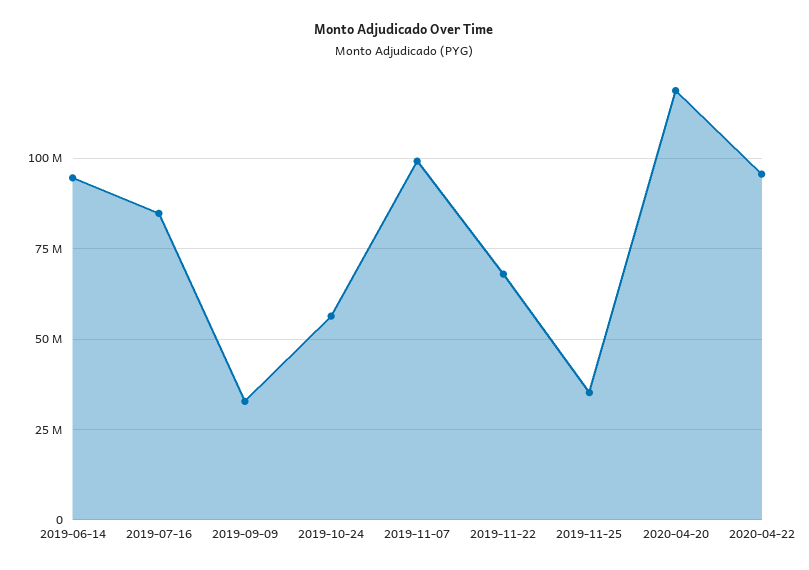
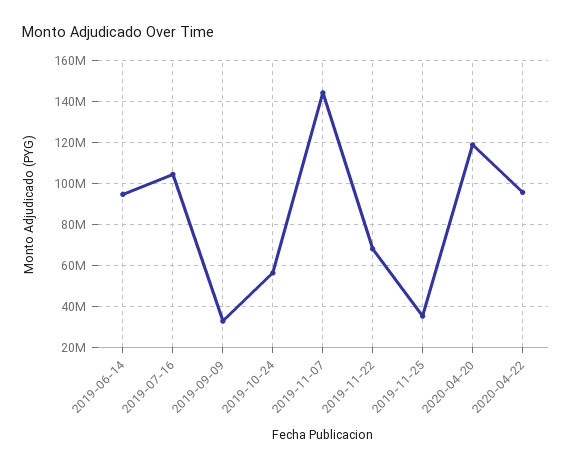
  {
    "2019-06-14": 95000000,
-   "2019-07-16": 85000000,
+   "2019-07-16": 105000000,
    "2019-09-09": 32500000,
    "2019-10-24": 57500000,
-   "2019-11-07": 100000000,
+   "2019-11-07": 145000000,
    "2019-11-22": 67500000,
    "2019-11-25": 35000000,
    "2020-04-20": 117500000,
    "2020-04-22": 95000000
  }

